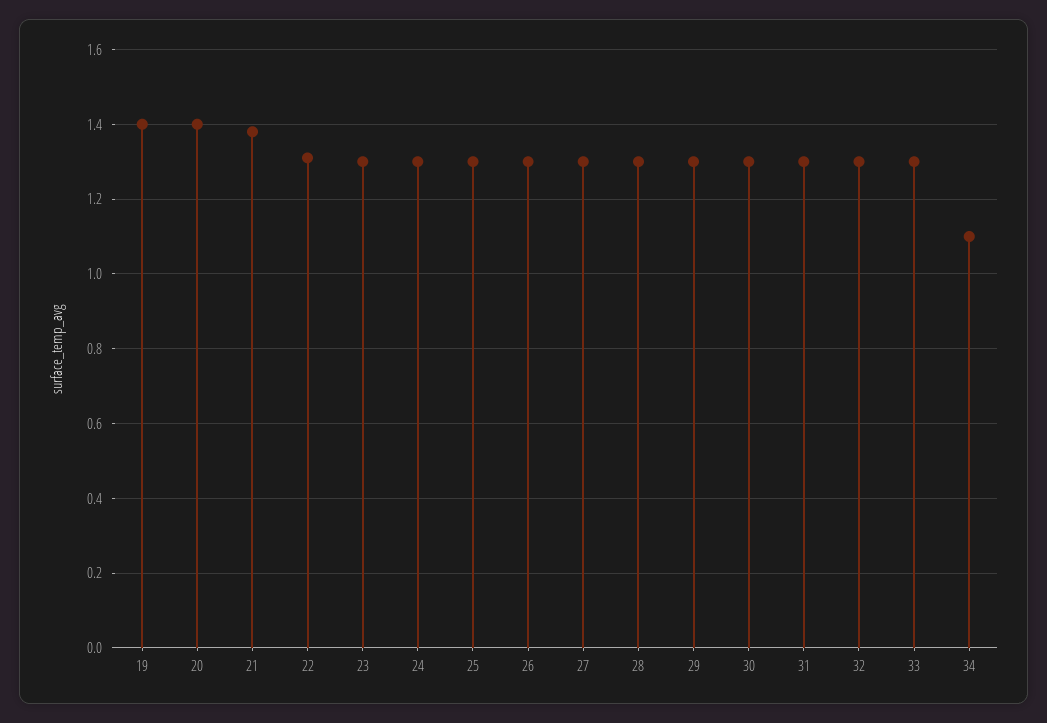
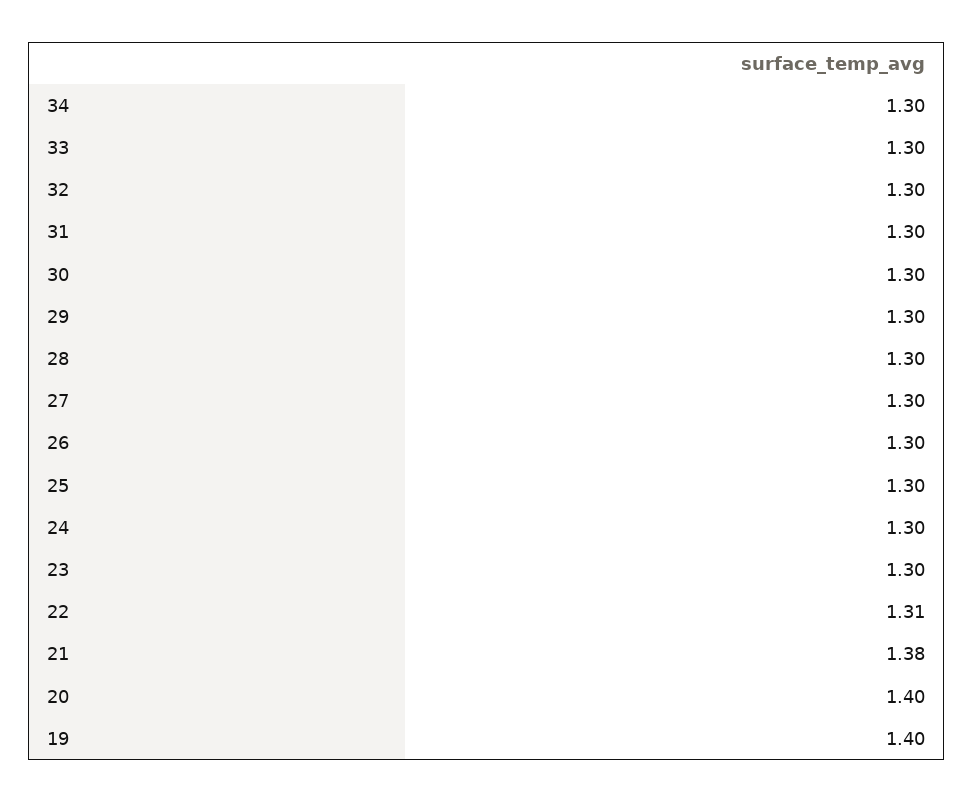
  {
    "19": 1.4,
    "20": 1.4,
    "21": 1.38,
    "22": 1.31,
    "23": 1.3,
    "24": 1.3,
    "25": 1.3,
    "26": 1.3,
    "27": 1.3,
    "28": 1.3,
    "29": 1.3,
    "30": 1.3,
    "31": 1.3,
    "32": 1.3,
    "33": 1.3,
-   "34": 1.1
+   "34": 1.3
  }

